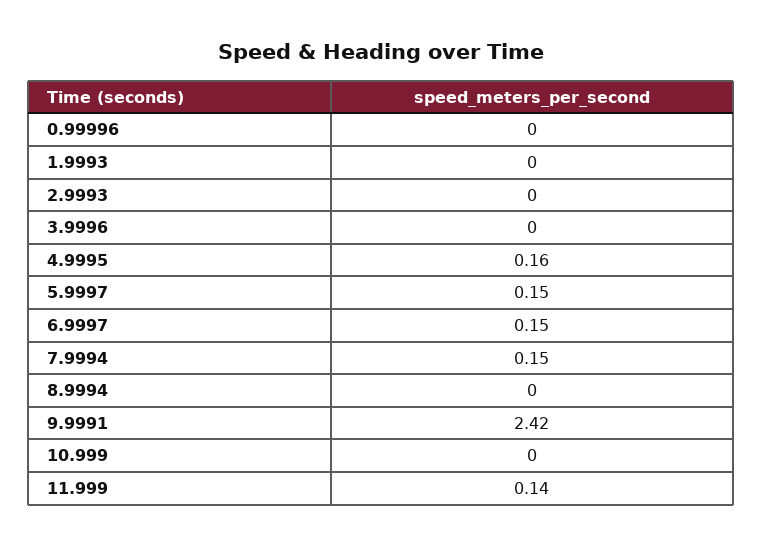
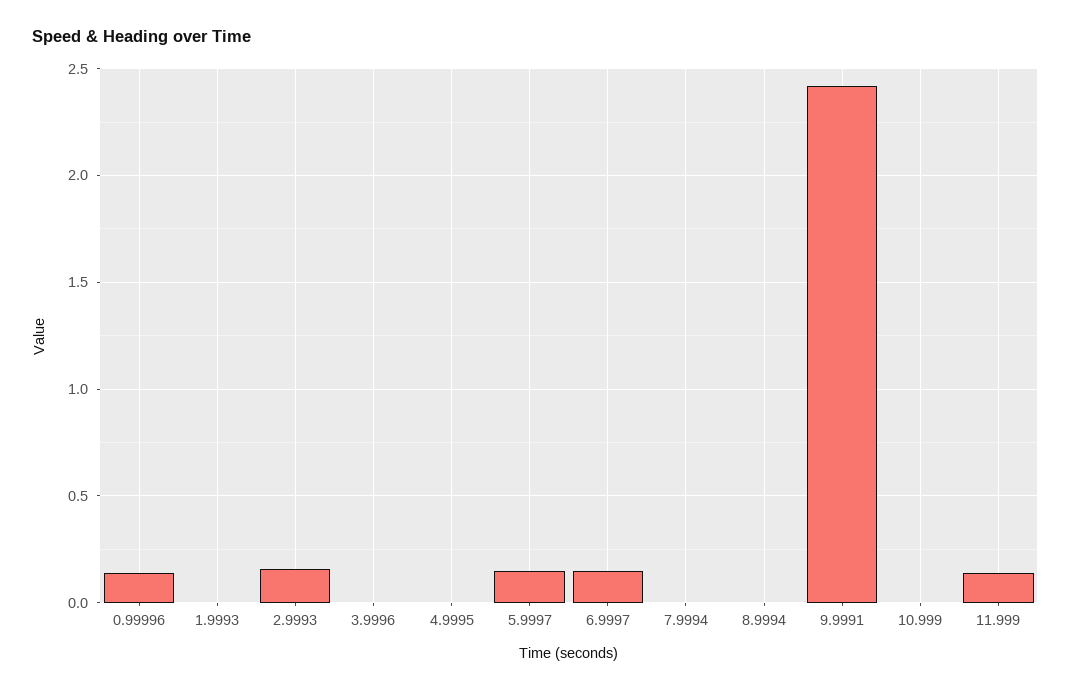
  {
-   "0.99996": 0,
+   "0.99996": 0.15,
    "1.9993": 0,
-   "2.9993": 0,
+   "2.9993": 0.15,
    "3.9996": 0,
-   "4.9995": 0.16,
+   "4.9995": 0,
    "5.9997": 0.15,
    "6.9997": 0.15,
-   "7.9994": 0.15,
+   "7.9994": 0,
    "8.9994": 0,
    "9.9991": 2.42,
    "10.999": 0,
    "11.999": 0.14
  }

